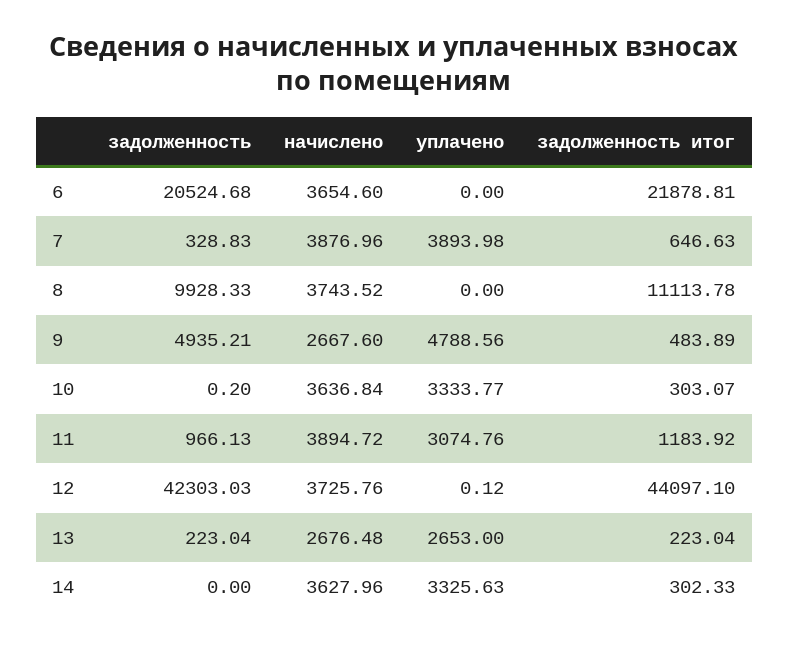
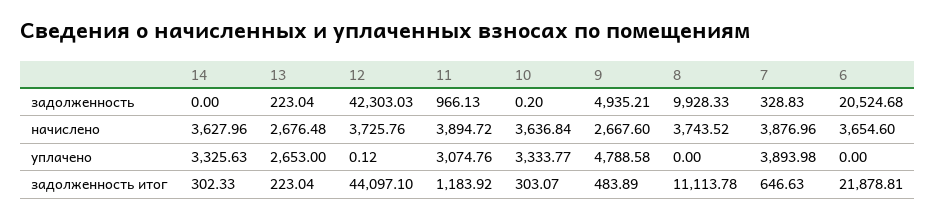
  {
    "задолженность": {
      "6": 20524.68,
      "7": 328.83,
      "8": 9928.33,
      "9": 4935.21,
      "10": 0.2,
      "11": 966.13,
      "12": 42303.03,
      "13": 223.04,
      "14": 0
    },
    "начислено": {
      "6": 3654.6,
      "7": 3876.96,
      "8": 3743.52,
      "9": 2667.6,
      "10": 3636.84,
      "11": 3894.72,
      "12": 3725.76,
      "13": 2676.48,
      "14": 3627.96
    },
    "уплачено": {
      "6": 0,
      "7": 3893.98,
      "8": 0,
-     "9": 4788.56,
+     "9": 4788.58,
      "10": 3333.77,
      "11": 3074.76,
      "12": 0.12,
      "13": 2653,
      "14": 3325.63
    },
    "задолженность итог": {
      "6": 21878.81,
      "7": 646.63,
      "8": 11113.78,
      "9": 483.89,
      "10": 303.07,
      "11": 1183.92,
      "12": 44097.1,
      "13": 223.04,
      "14": 302.33
    }
  }

